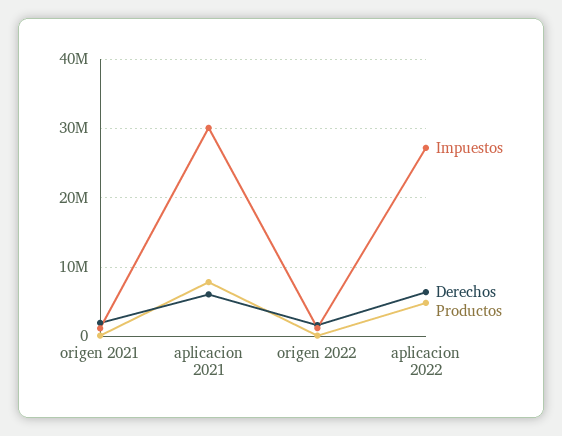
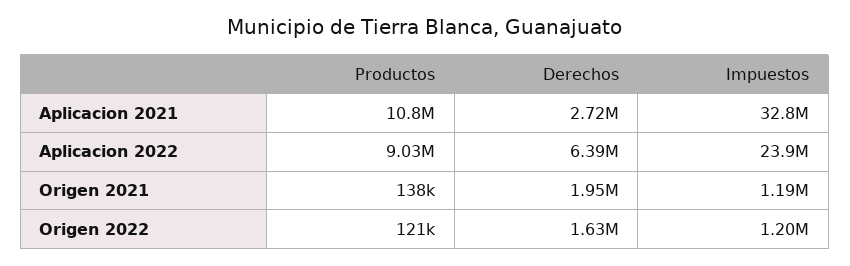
  {
    "Impuestos": {
      "origen 2021": 1190000,
-     "aplicacion 2021": 30000000,
+     "aplicacion 2021": 32800000,
      "origen 2022": 1200000,
-     "aplicacion 2022": 27000000
+     "aplicacion 2022": 23900000
    },
    "Derechos": {
      "origen 2021": 1950000,
-     "aplicacion 2021": 6000000,
+     "aplicacion 2021": 2720000,
      "origen 2022": 1630000,
      "aplicacion 2022": 6390000
    },
    "Productos": {
      "origen 2021": 138000,
-     "aplicacion 2021": 8000000,
+     "aplicacion 2021": 10800000,
      "origen 2022": 121000,
-     "aplicacion 2022": 5000000
+     "aplicacion 2022": 9030000
    }
  }

